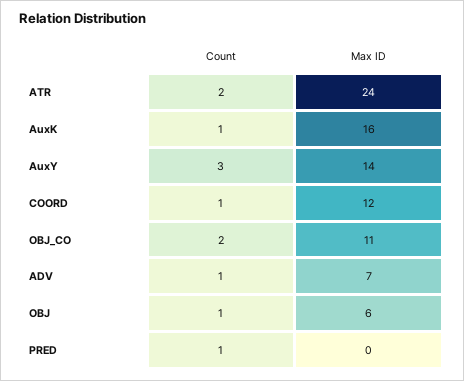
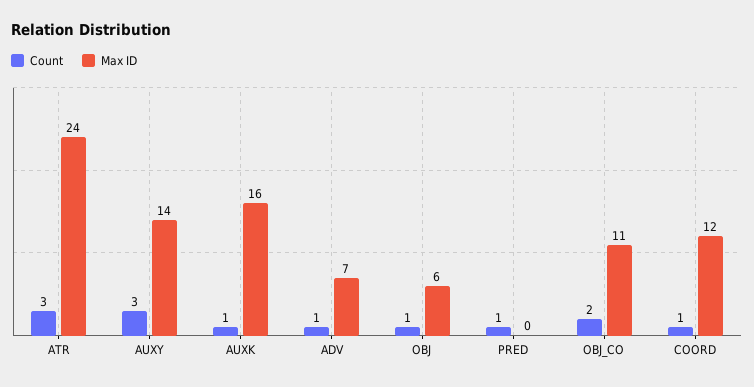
  {
    "Count": {
-     "ATR": 2,
+     "ATR": 3,
      "AuxK": 1,
      "AuxY": 3,
      "COORD": 1,
      "OBJ_CO": 2,
      "ADV": 1,
      "OBJ": 1,
      "PRED": 1
    },
    "Max ID": {
      "ATR": 24,
      "AuxK": 16,
      "AuxY": 14,
      "COORD": 12,
      "OBJ_CO": 11,
      "ADV": 7,
      "OBJ": 6,
      "PRED": 0
    }
  }

